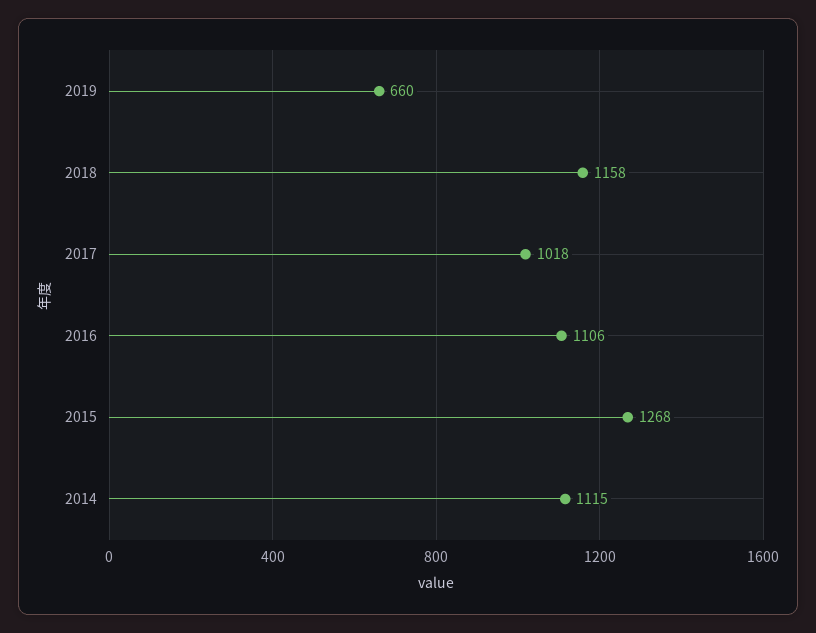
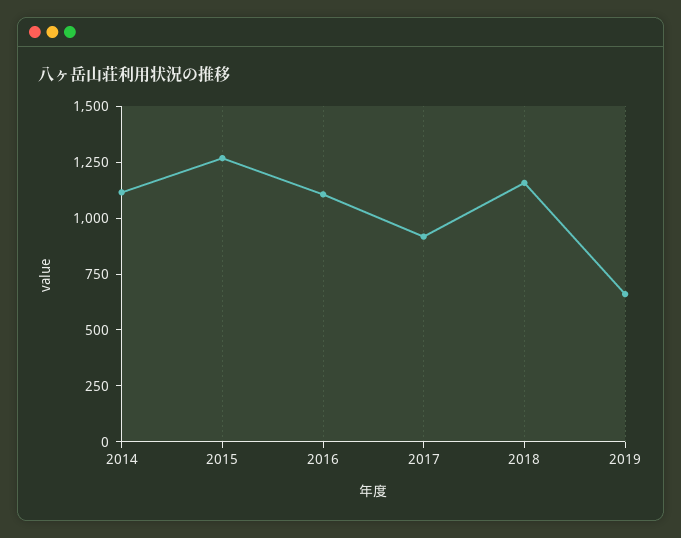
  {
    "2019": 660,
    "2018": 1158,
-   "2017": 1018,
+   "2017": 900,
    "2016": 1106,
    "2015": 1268,
    "2014": 1115
  }

